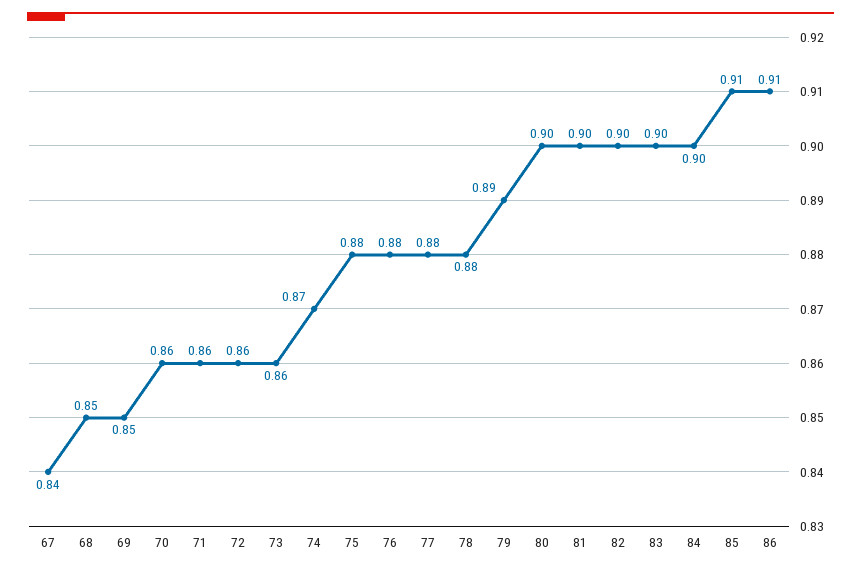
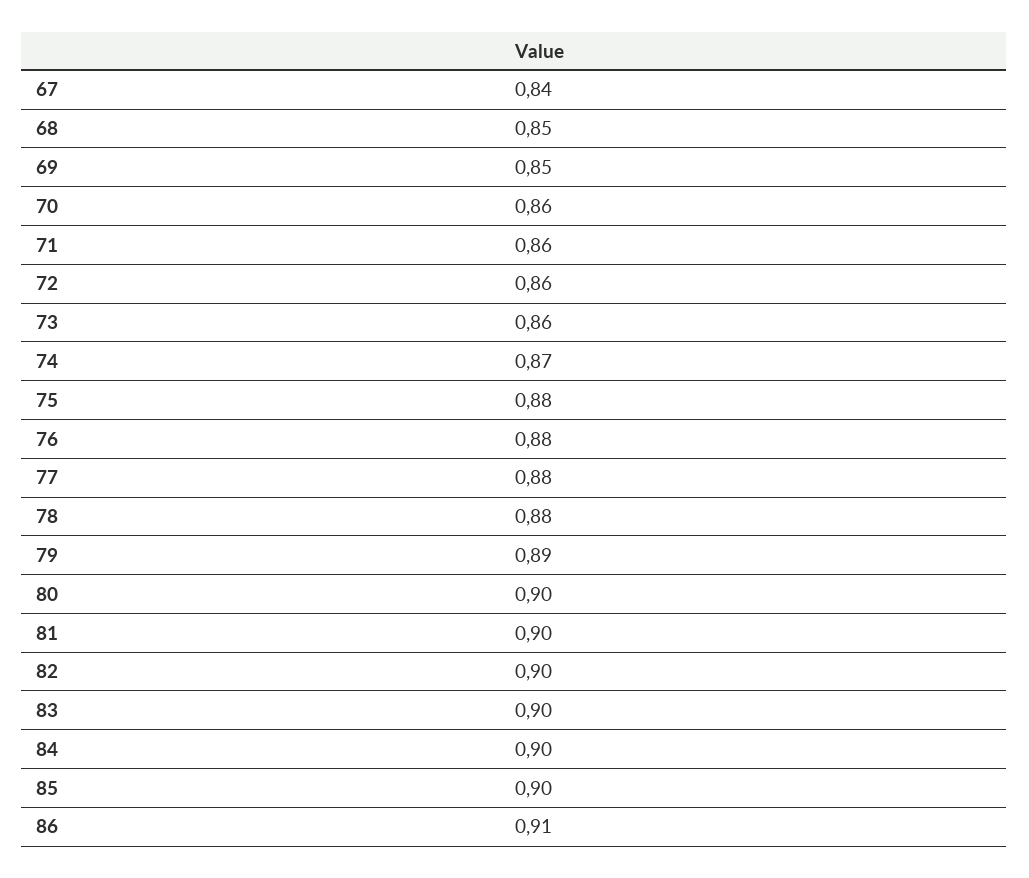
  {
    "67": 0.84,
    "68": 0.85,
    "69": 0.85,
    "70": 0.86,
    "71": 0.86,
    "72": 0.86,
    "73": 0.86,
    "74": 0.87,
    "75": 0.88,
    "76": 0.88,
    "77": 0.88,
    "78": 0.88,
    "79": 0.89,
    "80": 0.9,
    "81": 0.9,
    "82": 0.9,
    "83": 0.9,
    "84": 0.9,
-   "85": 0.91,
+   "85": 0.9,
    "86": 0.91
  }

